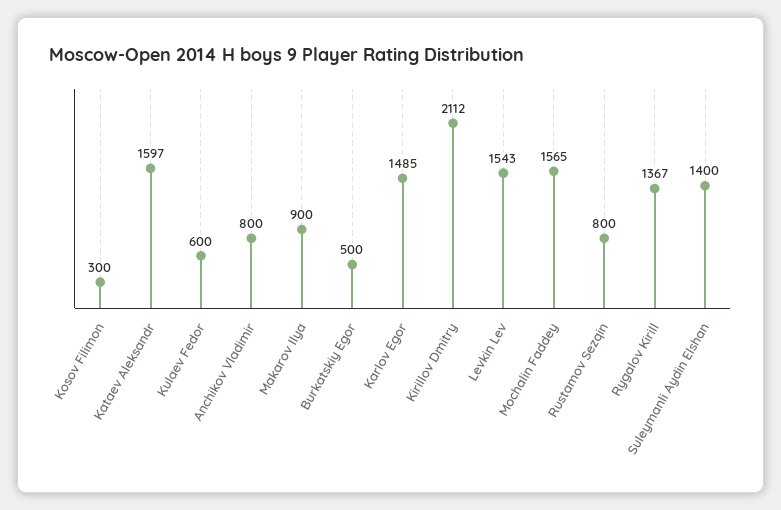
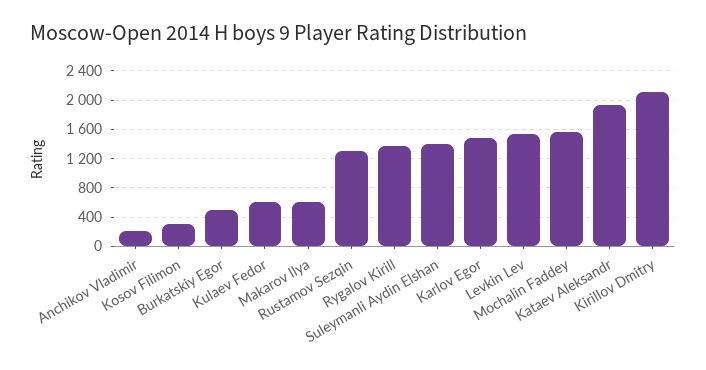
  {
    "Kosov Filimon": 300,
-   "Kataev Aleksandr": 1597,
+   "Kataev Aleksandr": 1900,
    "Kulaev Fedor": 600,
-   "Anchikov Vladimir": 800,
+   "Anchikov Vladimir": 200,
-   "Makarov Ilya": 900,
+   "Makarov Ilya": 600,
    "Burkatskiy Egor": 500,
    "Karlov Egor": 1485,
    "Kirillov Dmitry": 2112,
    "Levkin Lev": 1543,
    "Mochalin Faddey": 1565,
-   "Rustamov Sezqin": 800,
+   "Rustamov Sezqin": 1300,
    "Rygalov Kirill": 1367,
    "Suleymanli Aydin Elshan": 1400
  }

